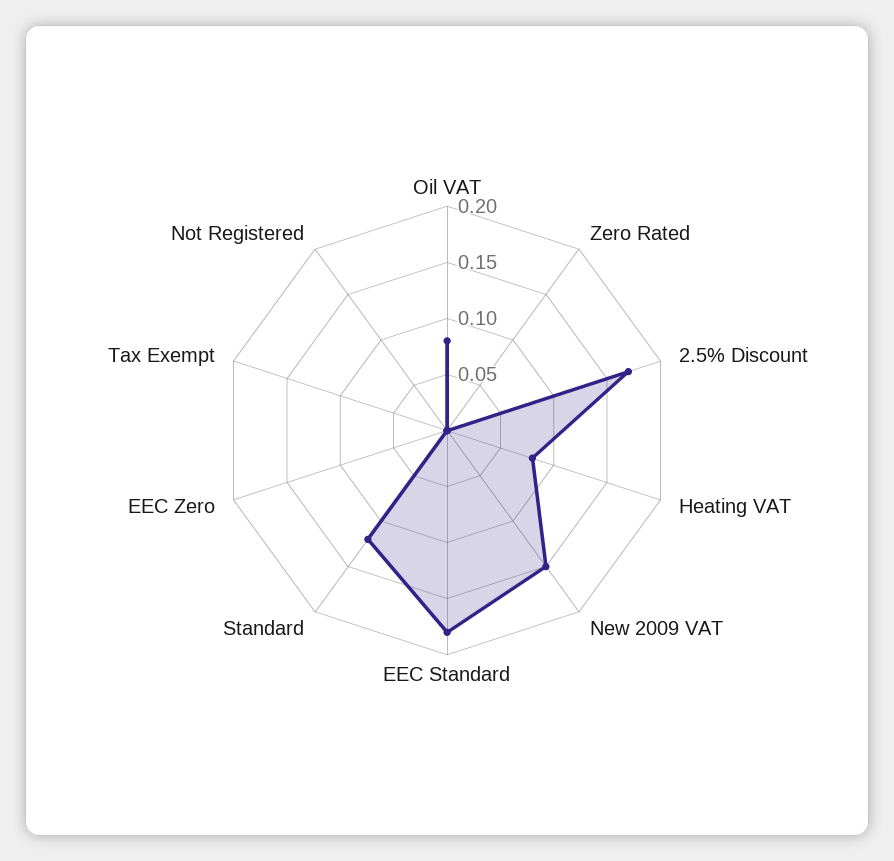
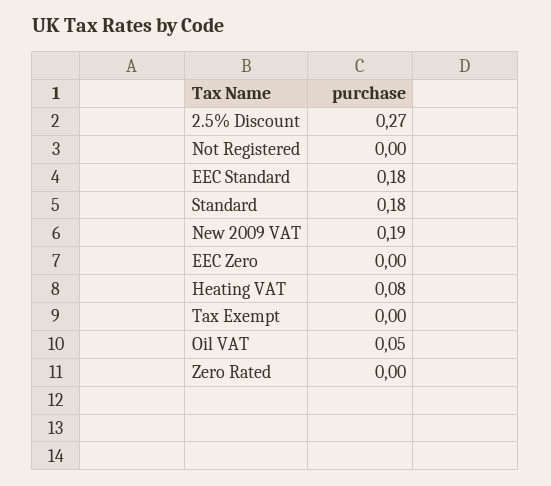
  {
-   "Oil VAT": 0.08,
+   "Oil VAT": 0.05,
    "Zero Rated": 0,
-   "2.5% Discount": 0.17,
+   "2.5% Discount": 0.27,
    "Heating VAT": 0.08,
-   "New 2009 VAT": 0.15,
+   "New 2009 VAT": 0.19,
    "EEC Standard": 0.18,
-   "Standard": 0.12,
+   "Standard": 0.18,
    "EEC Zero": 0,
    "Tax Exempt": 0,
    "Not Registered": 0
  }

